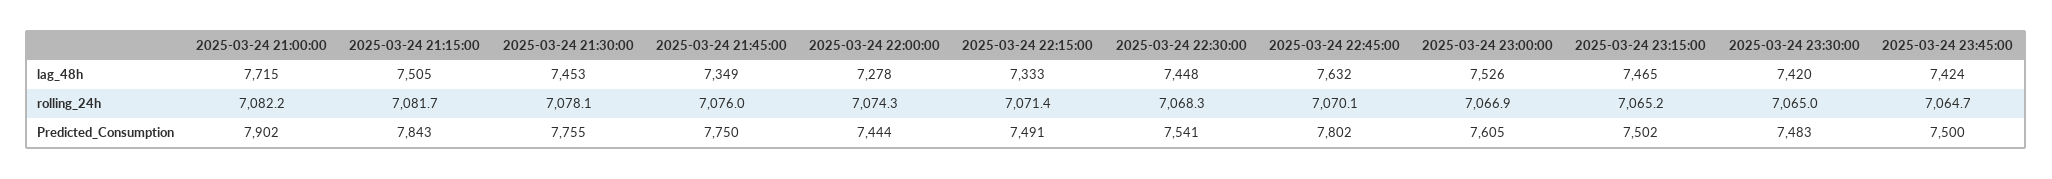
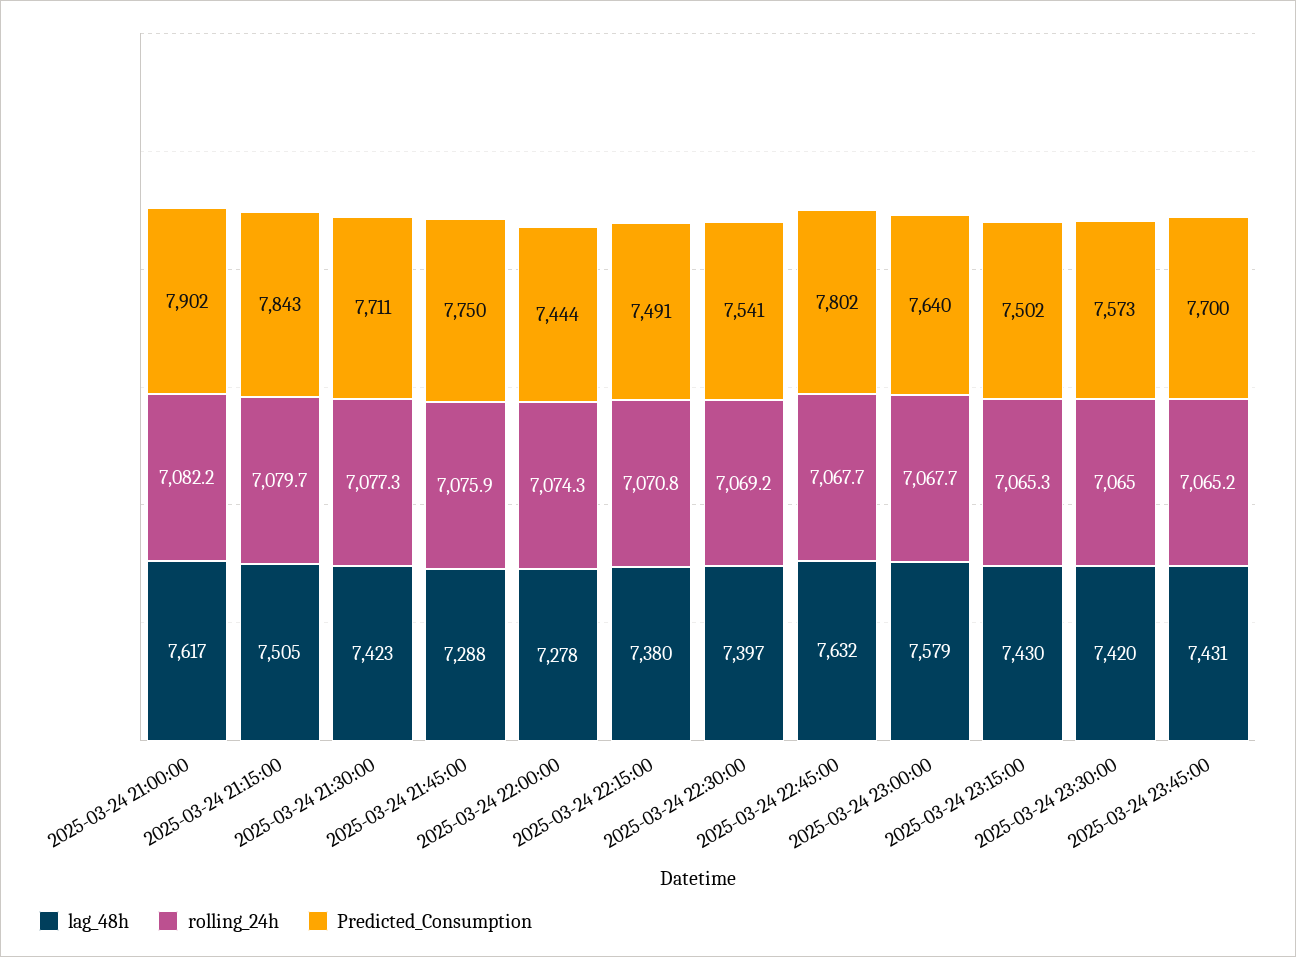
  {
    "lag_48h": {
-     "2025-03-24 21:00:00": 7715,
+     "2025-03-24 21:00:00": 7617,
      "2025-03-24 21:15:00": 7505,
-     "2025-03-24 21:30:00": 7453,
+     "2025-03-24 21:30:00": 7423,
-     "2025-03-24 21:45:00": 7349,
+     "2025-03-24 21:45:00": 7288,
      "2025-03-24 22:00:00": 7278,
-     "2025-03-24 22:15:00": 7333,
+     "2025-03-24 22:15:00": 7380,
-     "2025-03-24 22:30:00": 7448,
+     "2025-03-24 22:30:00": 7397,
      "2025-03-24 22:45:00": 7632,
-     "2025-03-24 23:00:00": 7526,
+     "2025-03-24 23:00:00": 7579,
-     "2025-03-24 23:15:00": 7465,
+     "2025-03-24 23:15:00": 7430,
      "2025-03-24 23:30:00": 7420,
-     "2025-03-24 23:45:00": 7424
+     "2025-03-24 23:45:00": 7431
    },
    "rolling_24h": {
      "2025-03-24 21:00:00": 7082.2,
-     "2025-03-24 21:15:00": 7081.7,
+     "2025-03-24 21:15:00": 7079.7,
-     "2025-03-24 21:30:00": 7078.1,
+     "2025-03-24 21:30:00": 7077.3,
-     "2025-03-24 21:45:00": 7076,
+     "2025-03-24 21:45:00": 7075.9,
      "2025-03-24 22:00:00": 7074.3,
-     "2025-03-24 22:15:00": 7071.4,
+     "2025-03-24 22:15:00": 7070.8,
-     "2025-03-24 22:30:00": 7068.3,
+     "2025-03-24 22:30:00": 7069.2,
-     "2025-03-24 22:45:00": 7070.1,
+     "2025-03-24 22:45:00": 7067.7,
-     "2025-03-24 23:00:00": 7066.9,
+     "2025-03-24 23:00:00": 7067.7,
-     "2025-03-24 23:15:00": 7065.2,
+     "2025-03-24 23:15:00": 7065.3,
      "2025-03-24 23:30:00": 7065,
-     "2025-03-24 23:45:00": 7064.7
+     "2025-03-24 23:45:00": 7065.2
    },
    "Predicted_Consumption": {
      "2025-03-24 21:00:00": 7902,
      "2025-03-24 21:15:00": 7843,
-     "2025-03-24 21:30:00": 7755,
+     "2025-03-24 21:30:00": 7711,
      "2025-03-24 21:45:00": 7750,
      "2025-03-24 22:00:00": 7444,
      "2025-03-24 22:15:00": 7491,
      "2025-03-24 22:30:00": 7541,
      "2025-03-24 22:45:00": 7802,
-     "2025-03-24 23:00:00": 7605,
+     "2025-03-24 23:00:00": 7640,
      "2025-03-24 23:15:00": 7502,
-     "2025-03-24 23:30:00": 7483,
+     "2025-03-24 23:30:00": 7573,
-     "2025-03-24 23:45:00": 7500
+     "2025-03-24 23:45:00": 7700
    }
  }

